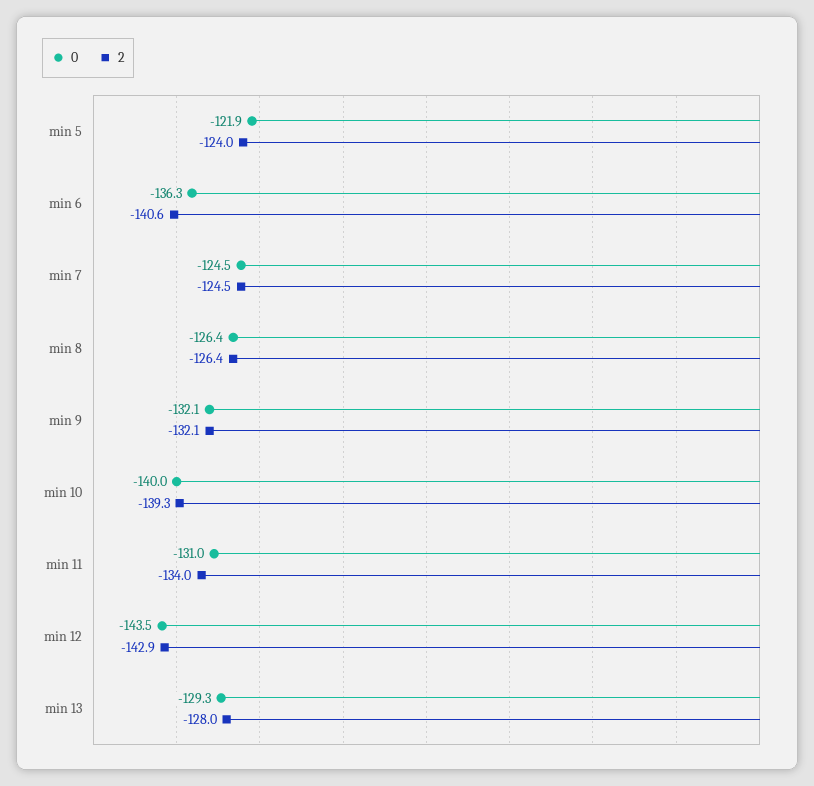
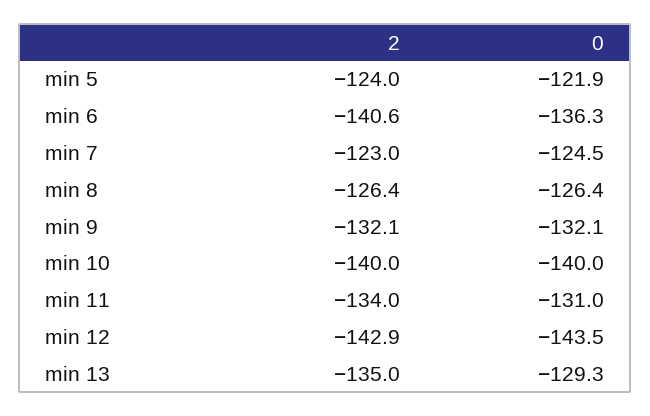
  {
    "0": {
      "min 5": -121.9,
      "min 6": -136.3,
      "min 7": -124.5,
      "min 8": -126.4,
      "min 9": -132.1,
      "min 10": -140,
      "min 11": -131,
      "min 12": -143.5,
      "min 13": -129.3
    },
    "2": {
      "min 5": -124,
      "min 6": -140.6,
-     "min 7": -124.5,
+     "min 7": -123,
      "min 8": -126.4,
      "min 9": -132.1,
-     "min 10": -139.3,
+     "min 10": -140,
      "min 11": -134,
      "min 12": -142.9,
-     "min 13": -128
+     "min 13": -135
    }
  }

